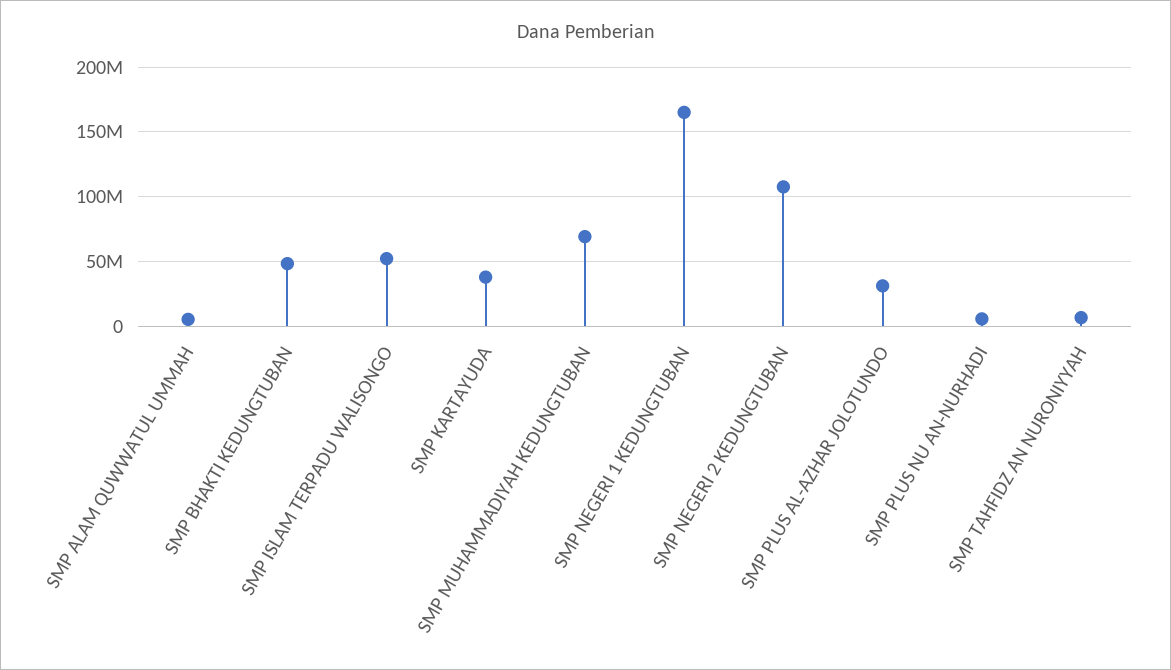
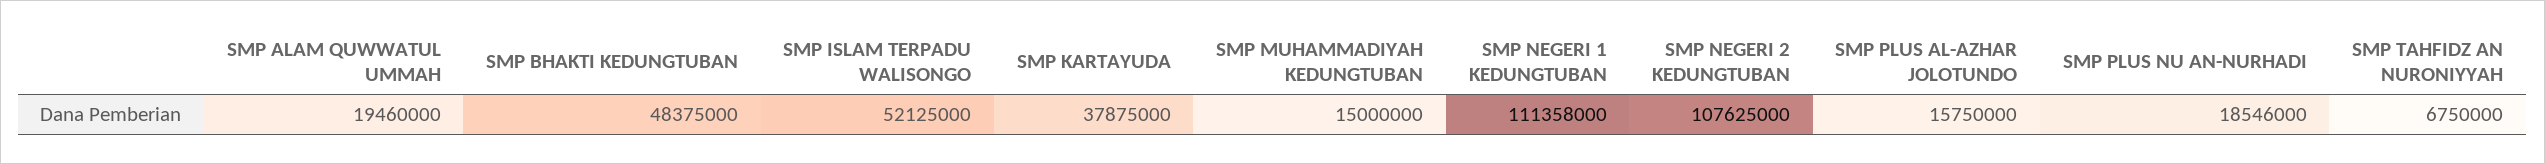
  {
-   "SMP ALAM QUWWATUL UMMAH": 5000000,
+   "SMP ALAM QUWWATUL UMMAH": 19460000,
    "SMP BHAKTI KEDUNGTUBAN": 48375000,
    "SMP ISLAM TERPADU WALISONGO": 52125000,
    "SMP KARTAYUDA": 37875000,
-   "SMP MUHAMMADIYAH KEDUNGTUBAN": 70000000,
+   "SMP MUHAMMADIYAH KEDUNGTUBAN": 15000000,
-   "SMP NEGERI 1 KEDUNGTUBAN": 165000000,
+   "SMP NEGERI 1 KEDUNGTUBAN": 111358000,
    "SMP NEGERI 2 KEDUNGTUBAN": 107625000,
-   "SMP PLUS AL-AZHAR JOLOTUNDO": 30000000,
+   "SMP PLUS AL-AZHAR JOLOTUNDO": 15750000,
-   "SMP PLUS NU AN-NURHADI": 5000000,
+   "SMP PLUS NU AN-NURHADI": 18546000,
    "SMP TAHFIDZ AN NURONIYYAH": 6750000
  }

